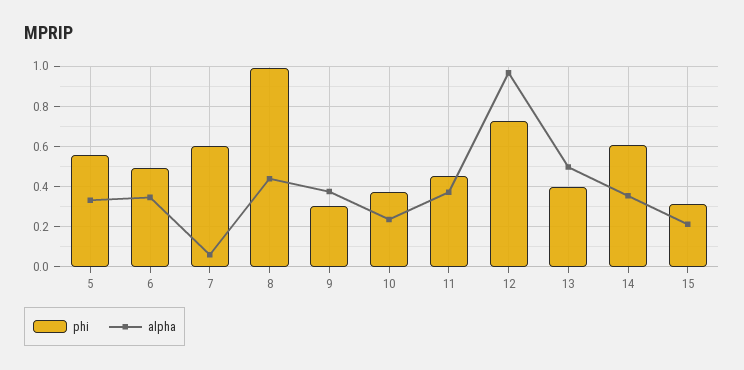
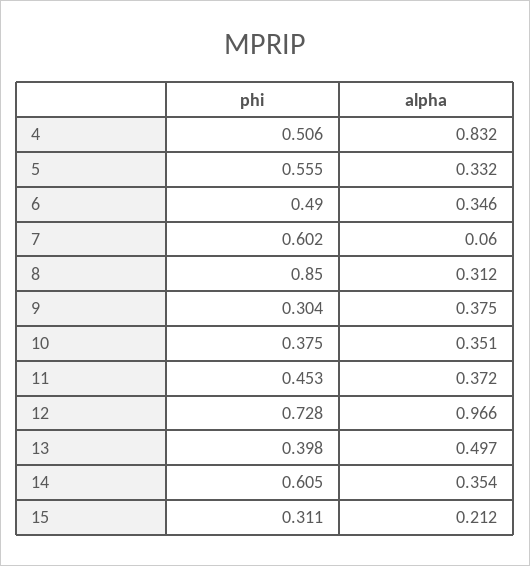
  {
    "phi": {
      "5": 0.555,
      "6": 0.49,
      "7": 0.602,
-     "8": 1,
+     "8": 0.85,
      "9": 0.304,
      "10": 0.375,
      "11": 0.453,
      "12": 0.728,
      "13": 0.398,
      "14": 0.605,
-     "15": 0.311
+     "15": 0.311,
+     "4": 0.506
    },
    "alpha": {
      "5": 0.332,
      "6": 0.346,
      "7": 0.06,
-     "8": 0.45,
+     "8": 0.312,
      "9": 0.375,
-     "10": 0.25,
+     "10": 0.351,
      "11": 0.372,
      "12": 0.966,
      "13": 0.497,
      "14": 0.354,
-     "15": 0.212
+     "15": 0.212,
+     "4": 0.832
    }
  }

